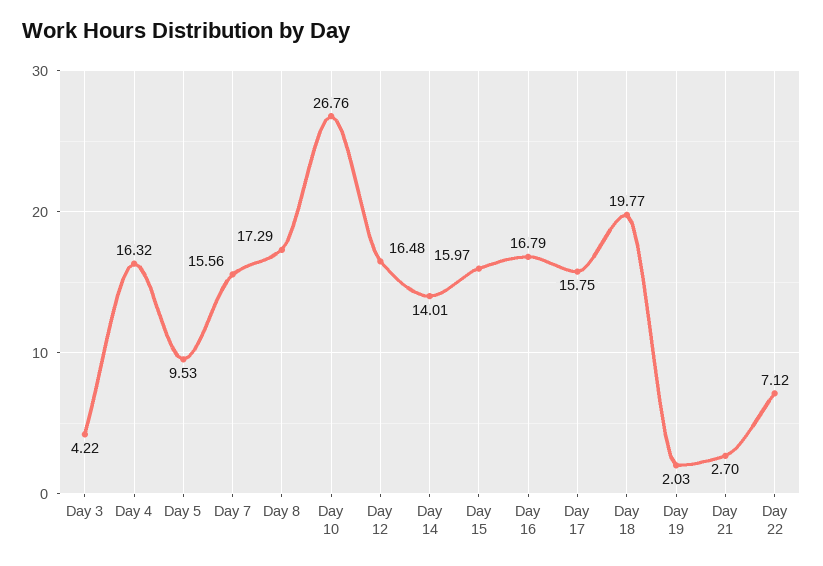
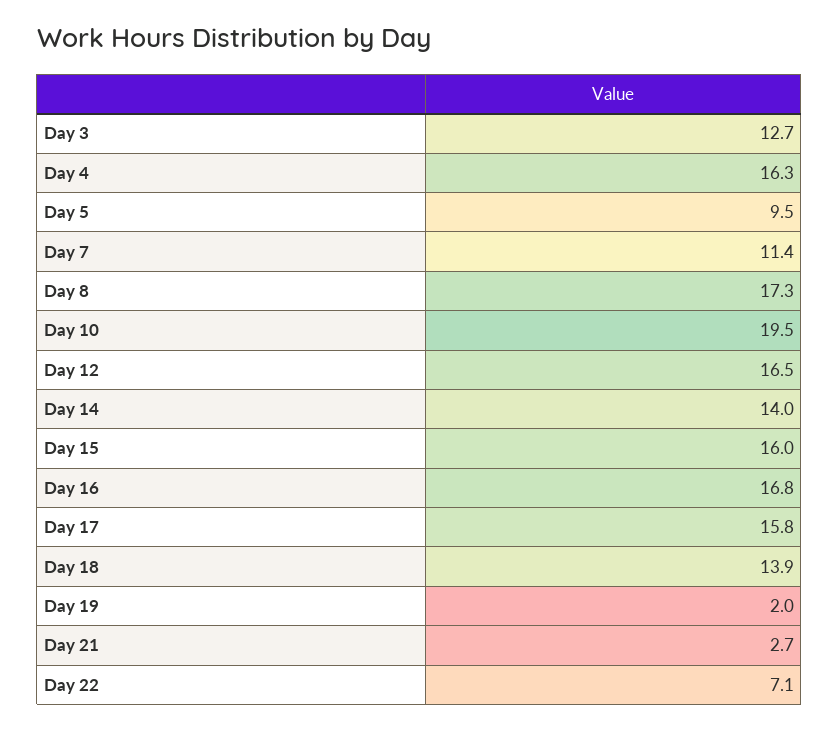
  {
-   "Day 3": 4.22,
+   "Day 3": 12.7,
    "Day 4": 16.32,
    "Day 5": 9.53,
-   "Day 7": 15.56,
+   "Day 7": 11.4,
    "Day 8": 17.29,
-   "Day 10": 26.76,
+   "Day 10": 19.5,
    "Day 12": 16.48,
    "Day 14": 14.01,
    "Day 15": 15.97,
    "Day 16": 16.79,
    "Day 17": 15.75,
-   "Day 18": 19.77,
+   "Day 18": 13.9,
    "Day 19": 2.03,
    "Day 21": 2.7,
    "Day 22": 7.12
  }

